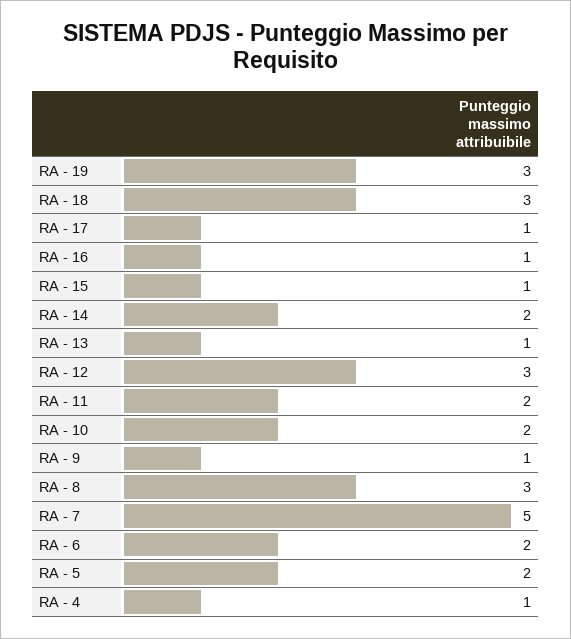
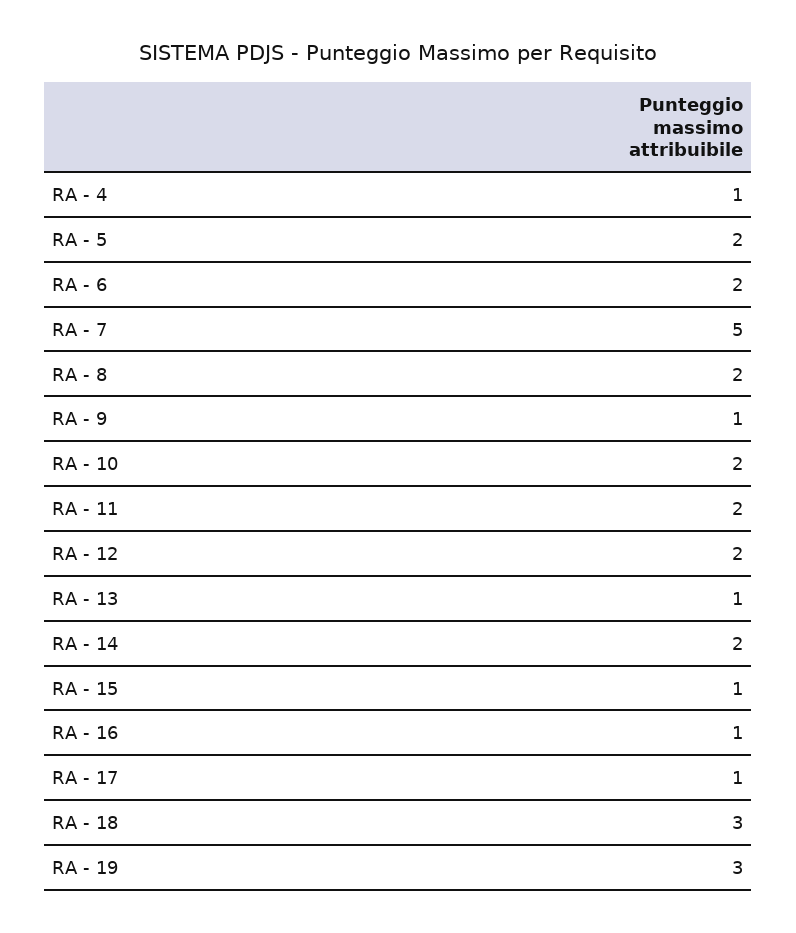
  {
    "RA - 19": 3,
    "RA - 18": 3,
    "RA - 17": 1,
    "RA - 16": 1,
    "RA - 15": 1,
    "RA - 14": 2,
    "RA - 13": 1,
-   "RA - 12": 3,
+   "RA - 12": 2,
    "RA - 11": 2,
    "RA - 10": 2,
    "RA - 9": 1,
-   "RA - 8": 3,
+   "RA - 8": 2,
    "RA - 7": 5,
    "RA - 6": 2,
    "RA - 5": 2,
    "RA - 4": 1
  }

